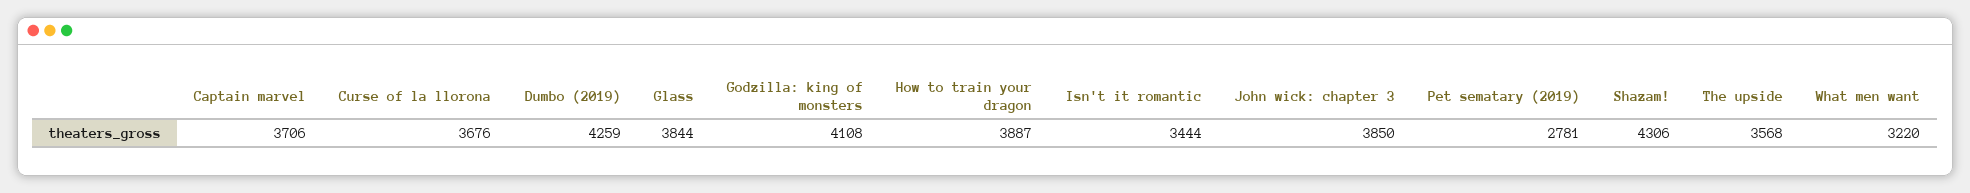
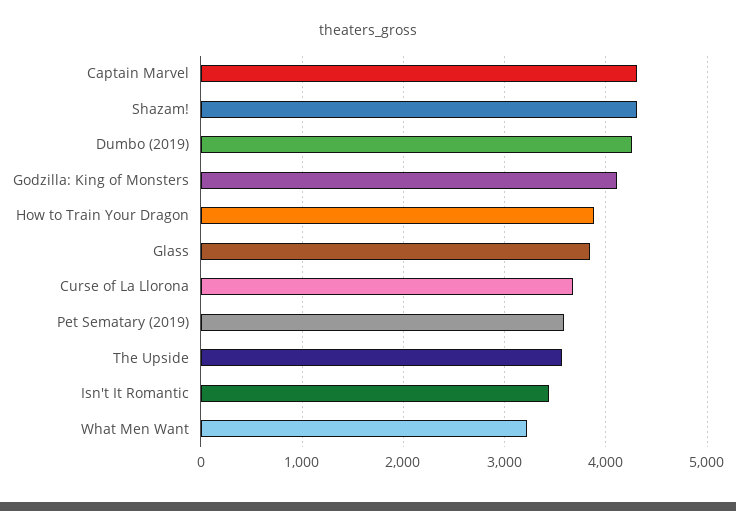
  {
-   "Captain marvel": 3706,
+   "Captain marvel": 4300,
    "Curse of la llorona": 3676,
    "Dumbo (2019)": 4259,
    "Glass": 3844,
    "Godzilla: king of monsters": 4108,
    "How to train your dragon": 3887,
    "Isn't it romantic": 3444,
-   "John wick: chapter 3": 3850,
-   "Pet sematary (2019)": 2781,
+   "Pet sematary (2019)": 3600,
    "Shazam!": 4306,
    "The upside": 3568,
    "What men want": 3220
  }

